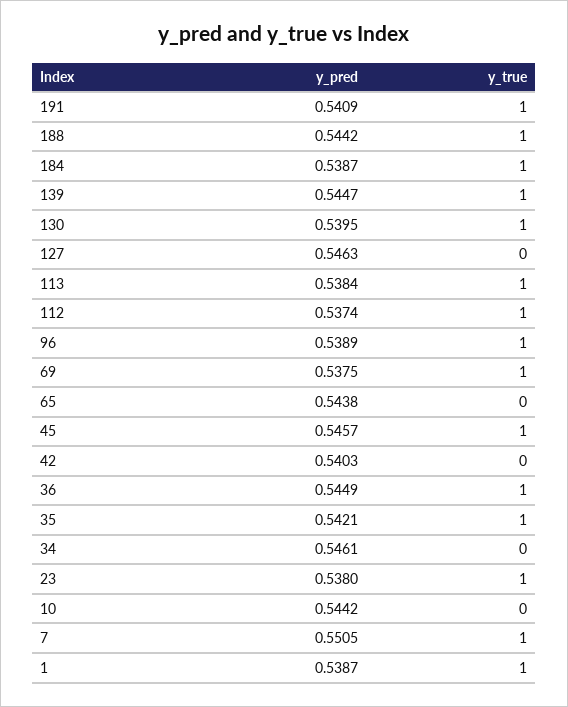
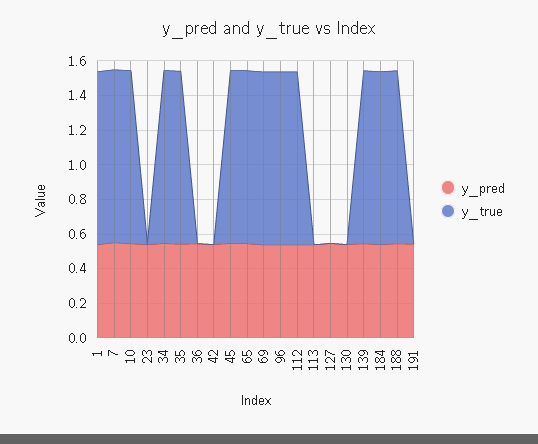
  {
    "y_pred": {
      "191": 0.5409,
      "188": 0.5442,
      "184": 0.5387,
      "139": 0.5447,
      "130": 0.5395,
      "127": 0.5463,
      "113": 0.5384,
      "112": 0.5374,
      "96": 0.5389,
      "69": 0.5375,
      "65": 0.5438,
      "45": 0.5457,
      "42": 0.5403,
      "36": 0.5449,
      "35": 0.5421,
      "34": 0.5461,
      "23": 0.538,
      "10": 0.5442,
      "7": 0.5505,
      "1": 0.5387
    },
    "y_true": {
-     "191": 1,
+     "191": 0,
      "188": 1,
      "184": 1,
      "139": 1,
-     "130": 1,
+     "130": 0,
      "127": 0,
-     "113": 1,
+     "113": 0,
      "112": 1,
      "96": 1,
      "69": 1,
-     "65": 0,
+     "65": 1,
      "45": 1,
      "42": 0,
-     "36": 1,
+     "36": 0,
      "35": 1,
-     "34": 0,
+     "34": 1,
-     "23": 1,
+     "23": 0,
-     "10": 0,
+     "10": 1,
      "7": 1,
      "1": 1
    }
  }

